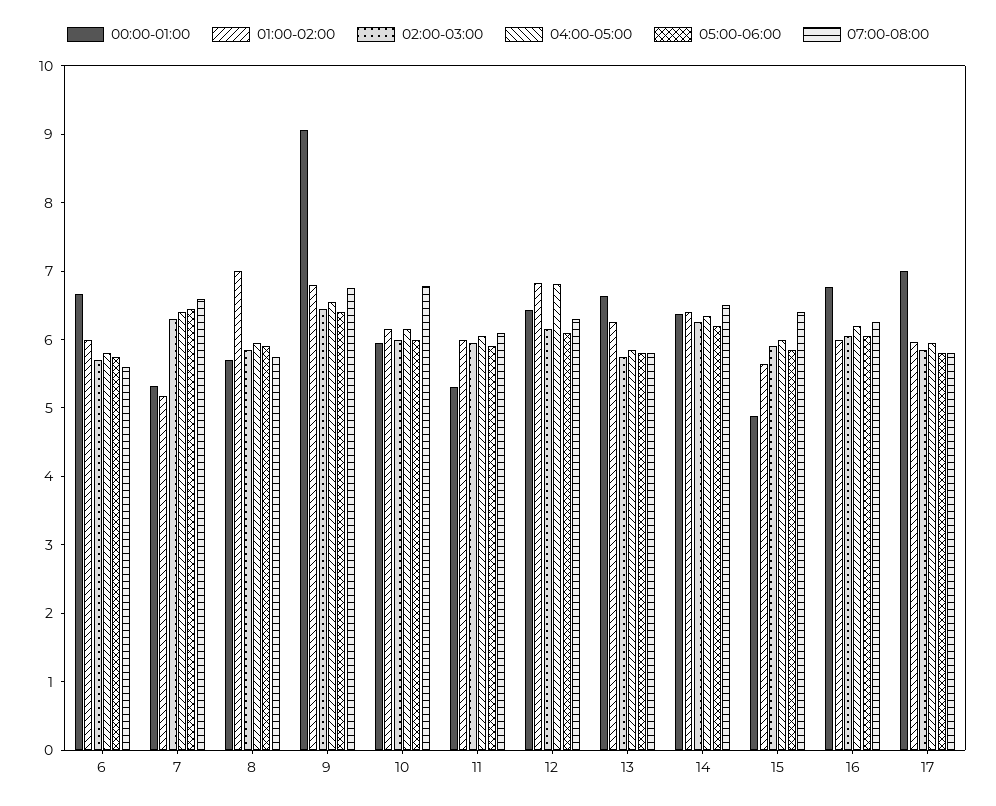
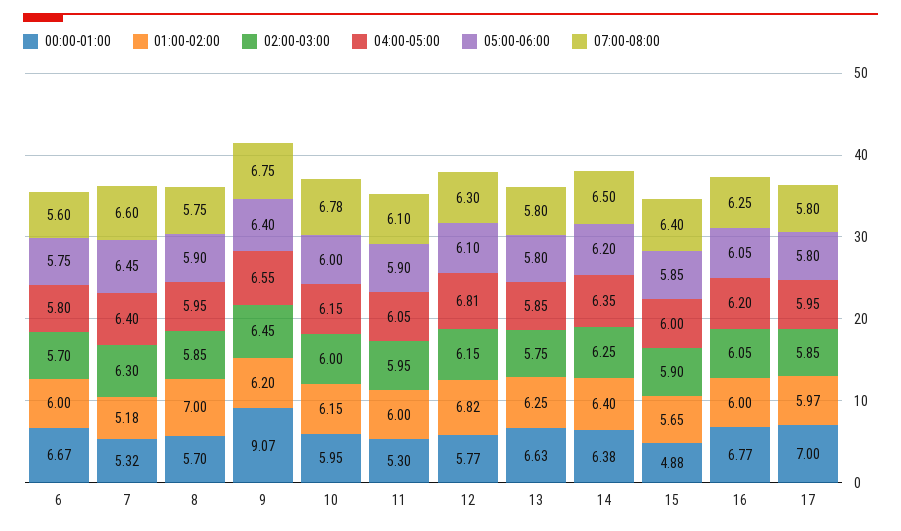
  {
    "00:00-01:00": {
      "6": 6.67,
      "7": 5.32,
      "8": 5.7,
      "9": 9.07,
      "10": 5.95,
      "11": 5.3,
-     "12": 6.4,
+     "12": 5.77,
      "13": 6.63,
      "14": 6.38,
      "15": 4.88,
      "16": 6.77,
      "17": 7
    },
    "01:00-02:00": {
      "6": 6,
      "7": 5.18,
      "8": 7,
-     "9": 6.8,
+     "9": 6.2,
      "10": 6.15,
      "11": 6,
      "12": 6.82,
      "13": 6.25,
      "14": 6.4,
      "15": 5.65,
      "16": 6,
      "17": 5.97
    },
    "02:00-03:00": {
      "6": 5.7,
      "7": 6.3,
      "8": 5.85,
      "9": 6.45,
      "10": 6,
      "11": 5.95,
      "12": 6.15,
      "13": 5.75,
      "14": 6.25,
      "15": 5.9,
      "16": 6.05,
      "17": 5.85
    },
    "04:00-05:00": {
      "6": 5.8,
      "7": 6.4,
      "8": 5.95,
      "9": 6.55,
      "10": 6.15,
      "11": 6.05,
      "12": 6.81,
      "13": 5.85,
      "14": 6.35,
      "15": 6,
      "16": 6.2,
      "17": 5.95
    },
    "05:00-06:00": {
      "6": 5.75,
      "7": 6.45,
      "8": 5.9,
      "9": 6.4,
      "10": 6,
      "11": 5.9,
      "12": 6.1,
      "13": 5.8,
      "14": 6.2,
      "15": 5.85,
      "16": 6.05,
      "17": 5.8
    },
    "07:00-08:00": {
      "6": 5.6,
      "7": 6.6,
      "8": 5.75,
      "9": 6.75,
      "10": 6.78,
      "11": 6.1,
      "12": 6.3,
      "13": 5.8,
      "14": 6.5,
      "15": 6.4,
      "16": 6.25,
      "17": 5.8
    }
  }

